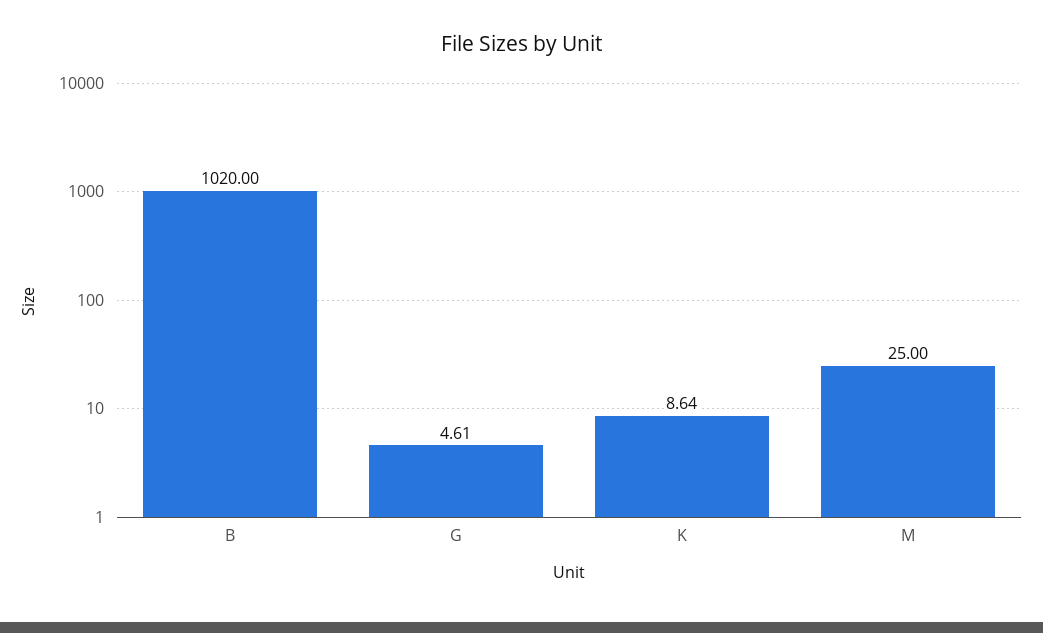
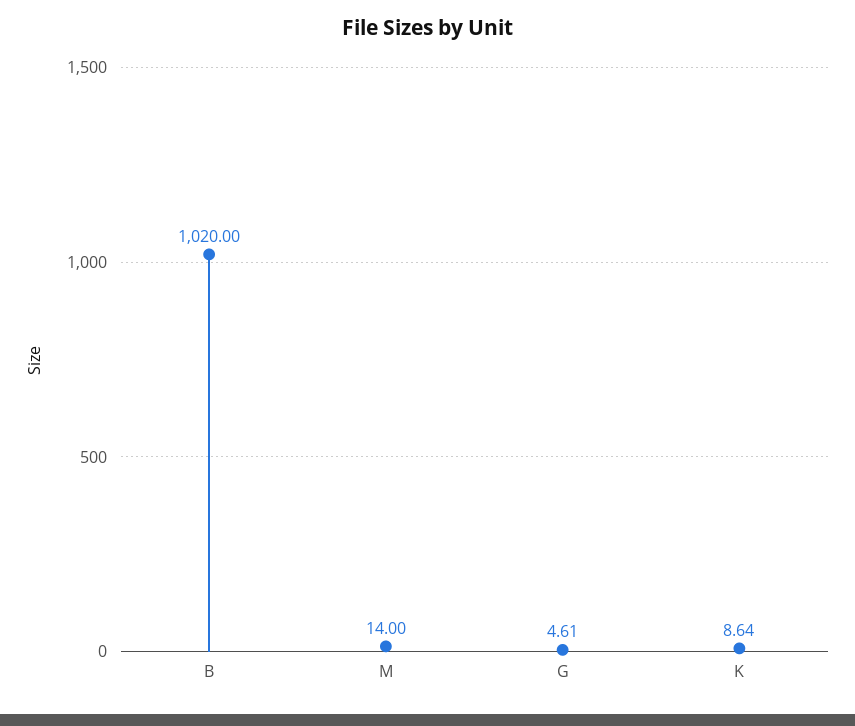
  {
    "B": 1020,
    "G": 4.61,
    "K": 8.64,
-   "M": 25
+   "M": 14
  }

